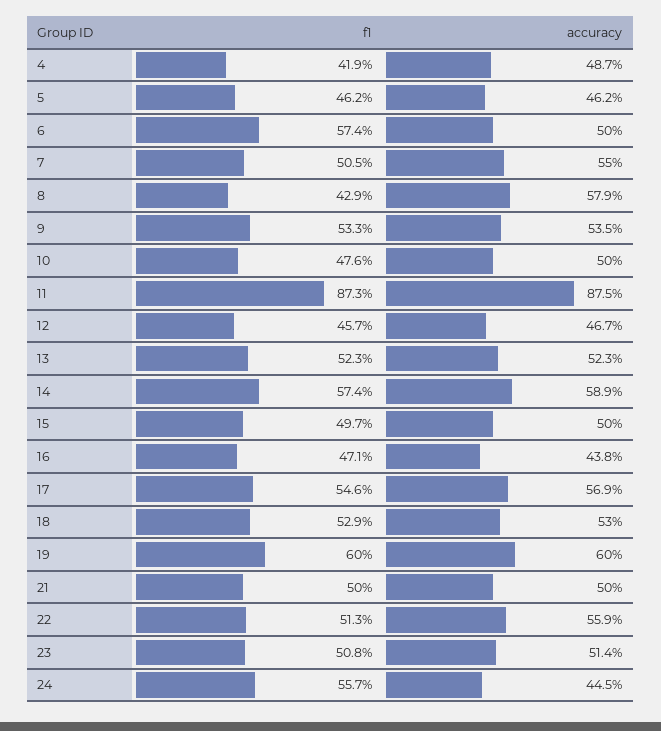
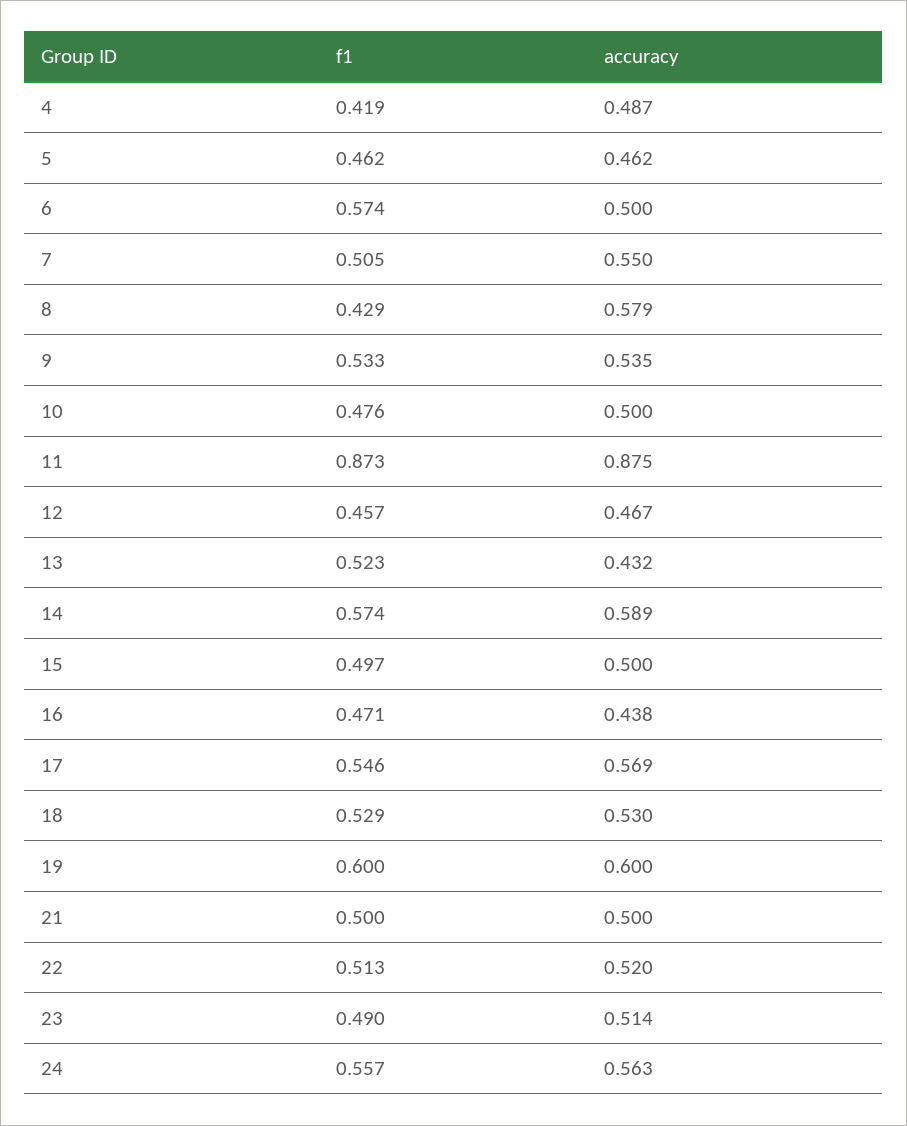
  {
    "f1": {
      "4": 0.419,
      "5": 0.462,
      "6": 0.574,
      "7": 0.505,
      "8": 0.429,
      "9": 0.533,
      "10": 0.476,
      "11": 0.873,
      "12": 0.457,
      "13": 0.523,
      "14": 0.574,
      "15": 0.497,
      "16": 0.471,
      "17": 0.546,
      "18": 0.529,
      "19": 0.6,
      "21": 0.5,
      "22": 0.513,
-     "23": 0.508,
+     "23": 0.49,
      "24": 0.557
    },
    "accuracy": {
      "4": 0.487,
      "5": 0.462,
      "6": 0.5,
      "7": 0.55,
      "8": 0.579,
      "9": 0.535,
      "10": 0.5,
      "11": 0.875,
      "12": 0.467,
-     "13": 0.523,
+     "13": 0.432,
      "14": 0.589,
      "15": 0.5,
      "16": 0.438,
      "17": 0.569,
      "18": 0.53,
      "19": 0.6,
      "21": 0.5,
-     "22": 0.559,
+     "22": 0.52,
      "23": 0.514,
-     "24": 0.445
+     "24": 0.563
    }
  }

